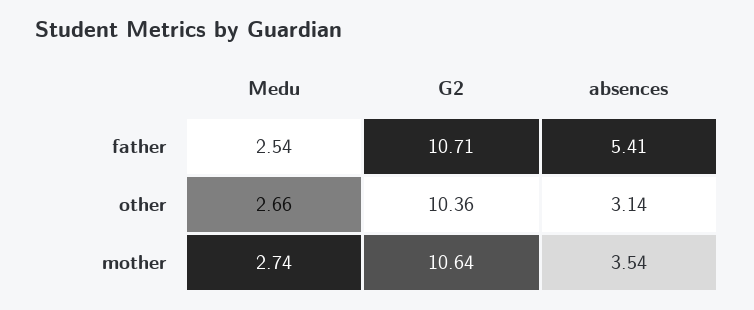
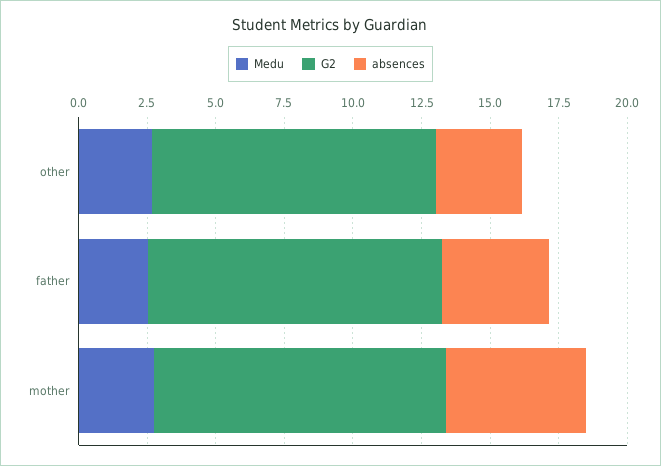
  {
    "Medu": {
      "father": 2.54,
      "other": 2.66,
      "mother": 2.74
    },
    "G2": {
      "father": 10.71,
      "other": 10.36,
      "mother": 10.64
    },
    "absences": {
-     "father": 5.41,
+     "father": 4,
      "other": 3.14,
-     "mother": 3.54
+     "mother": 5
    }
  }

